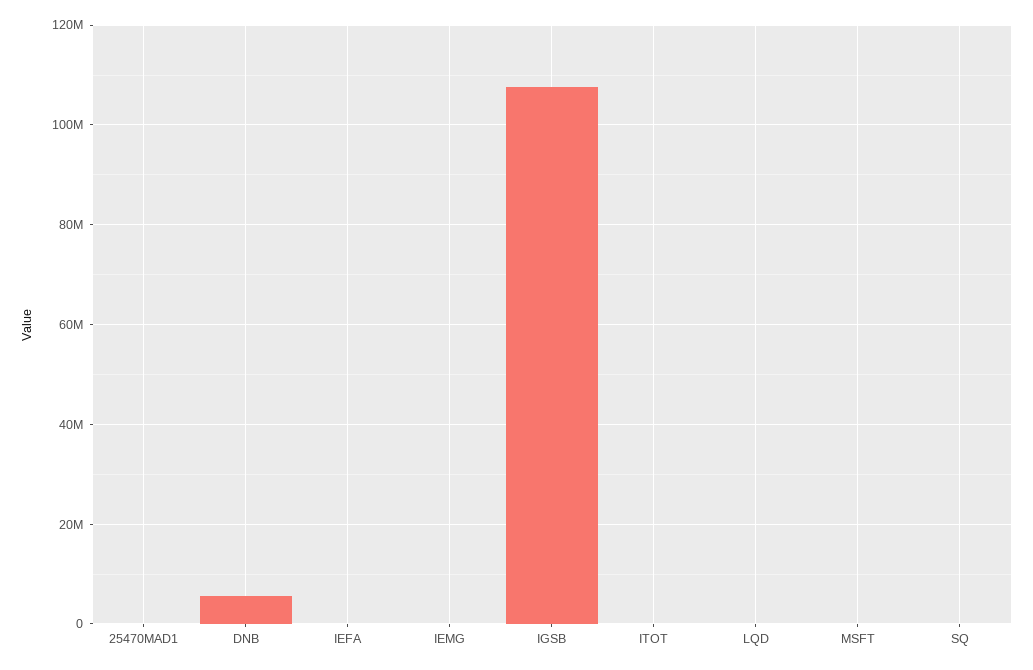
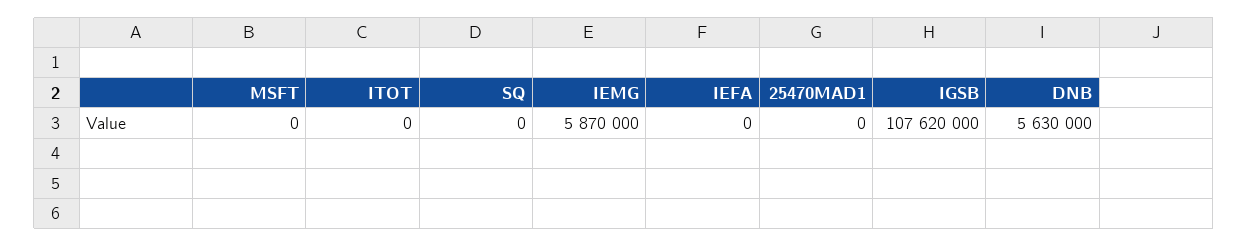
  {
    "25470MAD1": 0,
    "DNB": 5630000,
    "IEFA": 0,
-   "IEMG": 0,
+   "IEMG": 5870000,
    "IGSB": 107620000,
    "ITOT": 0,
-   "LQD": 0,
    "MSFT": 0,
    "SQ": 0
  }

